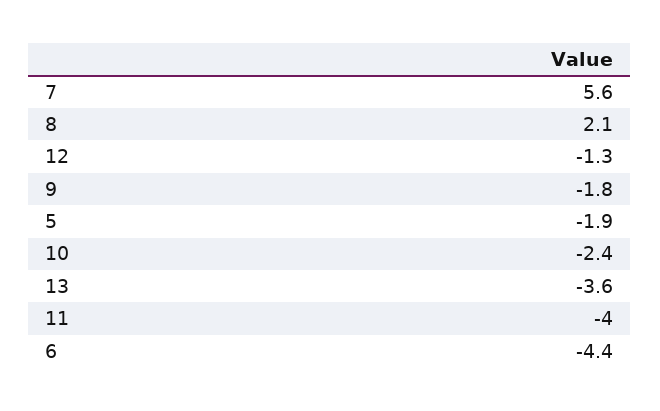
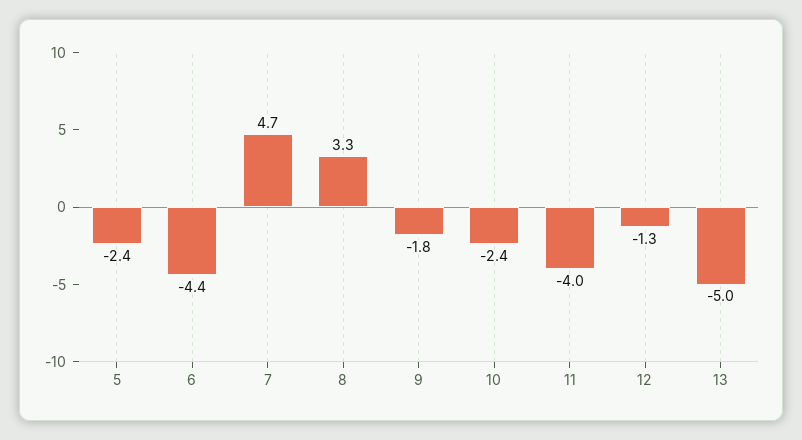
  {
-   "7": 5.6,
+   "7": 4.7,
-   "8": 2.1,
+   "8": 3.3,
    "12": -1.3,
    "9": -1.8,
-   "5": -1.9,
+   "5": -2.4,
    "10": -2.4,
-   "13": -3.6,
+   "13": -5,
    "11": -4,
    "6": -4.4
  }

